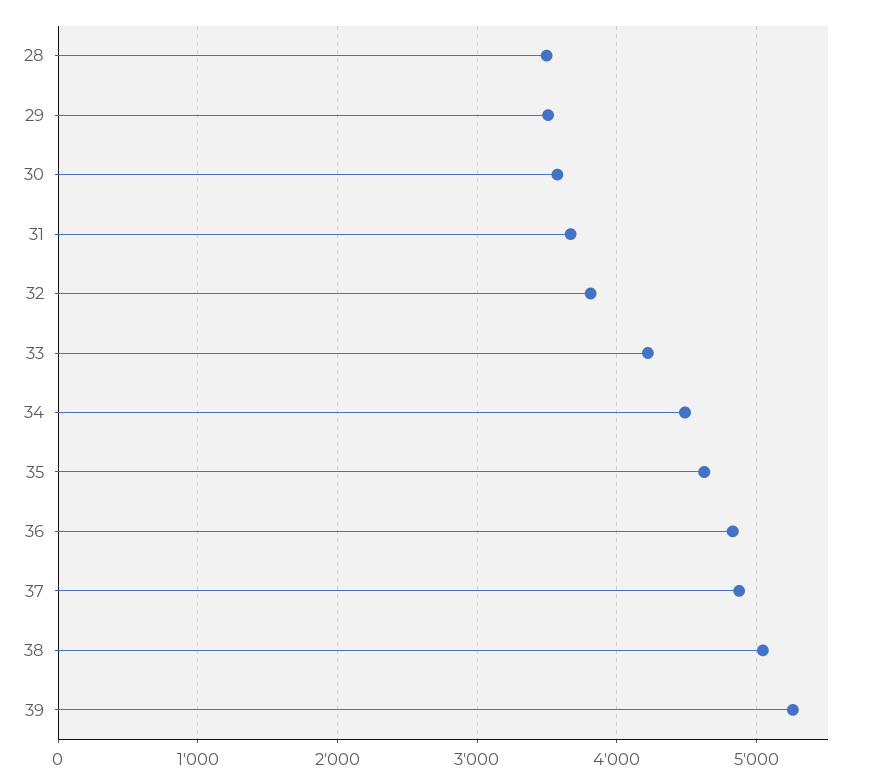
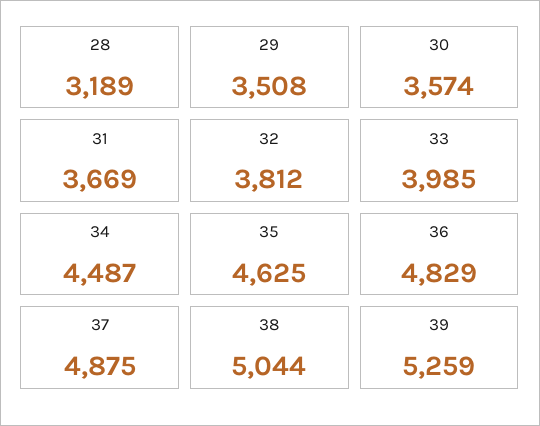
  {
-   "28": 3500,
+   "28": 3189,
    "29": 3508,
    "30": 3574,
    "31": 3669,
    "32": 3812,
-   "33": 4200,
+   "33": 3985,
    "34": 4487,
    "35": 4625,
    "36": 4829,
    "37": 4875,
    "38": 5044,
    "39": 5259
  }

